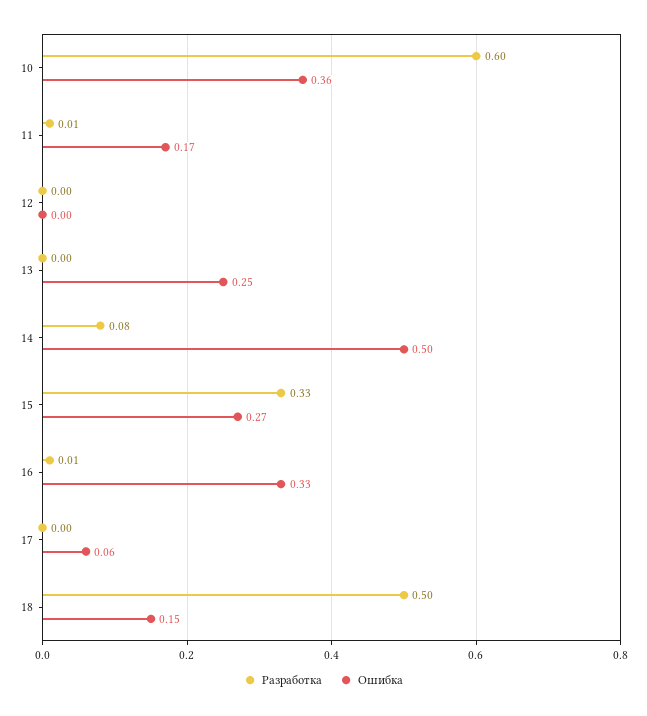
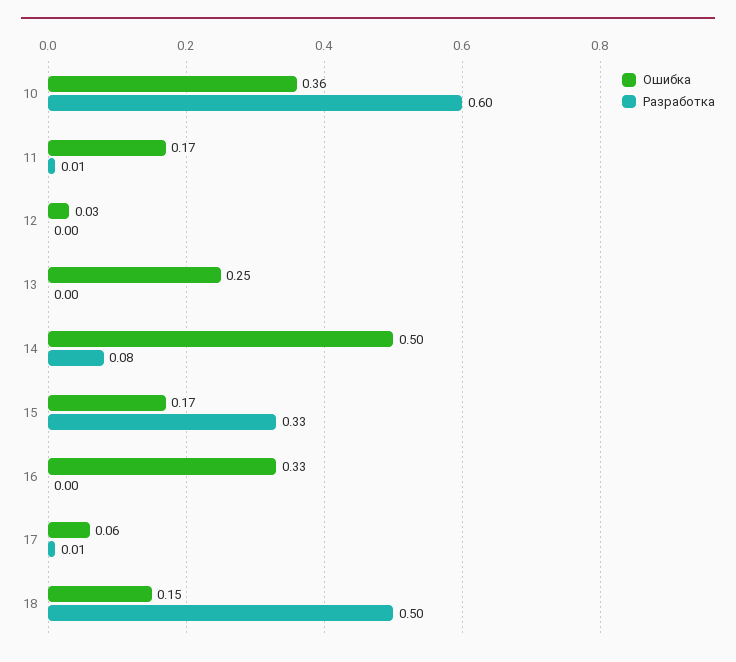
  {
    "Разработка": {
      "10": 0.6,
      "11": 0.01,
      "12": 0,
      "13": 0,
      "14": 0.08,
      "15": 0.33,
-     "16": 0.01,
+     "16": 0,
-     "17": 0,
+     "17": 0.01,
      "18": 0.5
    },
    "Ошибка": {
      "10": 0.36,
      "11": 0.17,
-     "12": 0,
+     "12": 0.03,
      "13": 0.25,
      "14": 0.5,
-     "15": 0.27,
+     "15": 0.17,
      "16": 0.33,
      "17": 0.06,
      "18": 0.15
    }
  }

